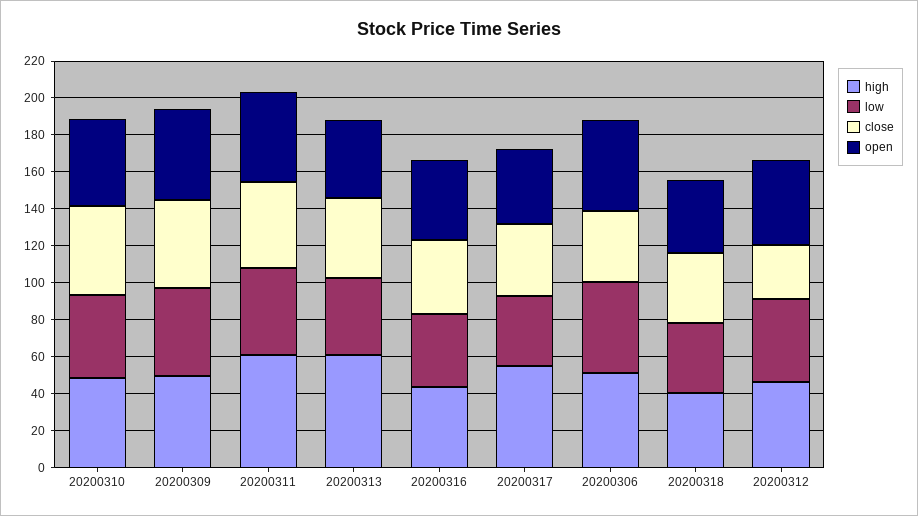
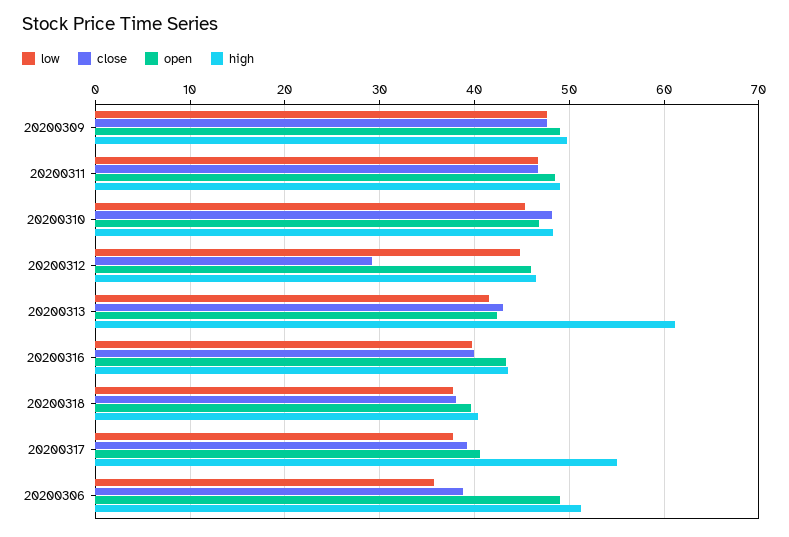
  {
    "high": {
      "20200310": 48,
      "20200309": 50,
-     "20200311": 60,
+     "20200311": 49,
      "20200313": 61,
      "20200316": 44,
      "20200317": 55,
      "20200306": 51,
      "20200318": 40,
      "20200312": 46
    },
    "low": {
      "20200310": 45,
      "20200309": 48,
      "20200311": 47,
      "20200313": 42,
      "20200316": 40,
      "20200317": 38,
-     "20200306": 50,
+     "20200306": 36,
      "20200318": 38,
      "20200312": 45
    },
    "close": {
      "20200310": 48,
      "20200309": 48,
      "20200311": 47,
      "20200313": 43,
      "20200316": 40,
      "20200317": 39,
      "20200306": 39,
      "20200318": 38,
      "20200312": 29
    },
    "open": {
      "20200310": 47,
      "20200309": 49,
      "20200311": 49,
      "20200313": 42,
      "20200316": 43,
      "20200317": 41,
      "20200306": 49,
      "20200318": 40,
      "20200312": 46
    }
  }

